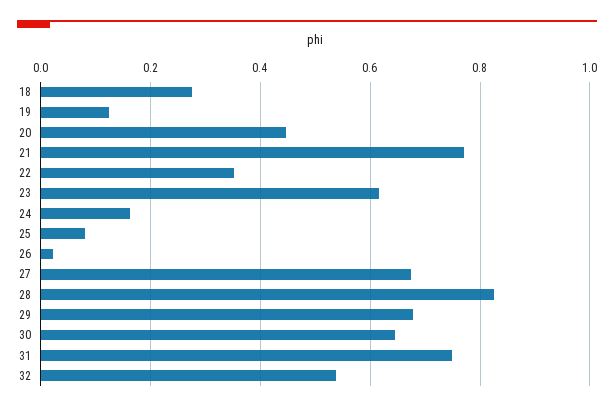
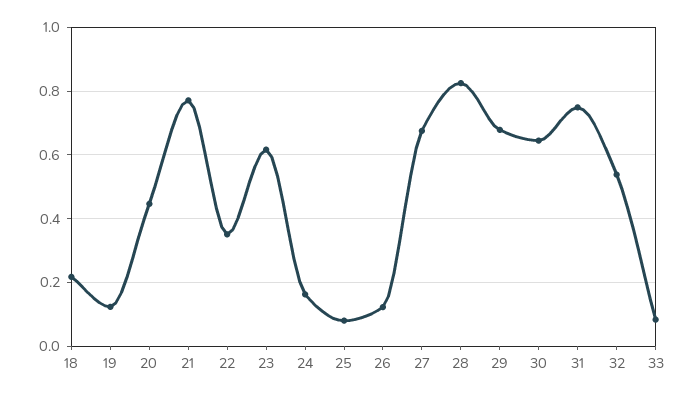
  {
-   "18": 0.28,
+   "18": 0.22,
    "19": 0.12,
    "20": 0.44,
    "21": 0.78,
    "22": 0.36,
    "23": 0.62,
    "24": 0.16,
    "25": 0.08,
-   "26": 0.02,
+   "26": 0.12,
    "27": 0.68,
    "28": 0.82,
    "29": 0.68,
    "30": 0.64,
    "31": 0.74,
-   "32": 0.54
+   "32": 0.54,
+   "33": 0.08
  }

